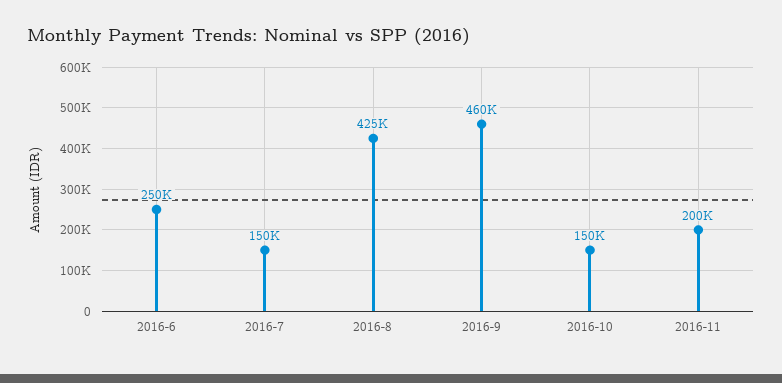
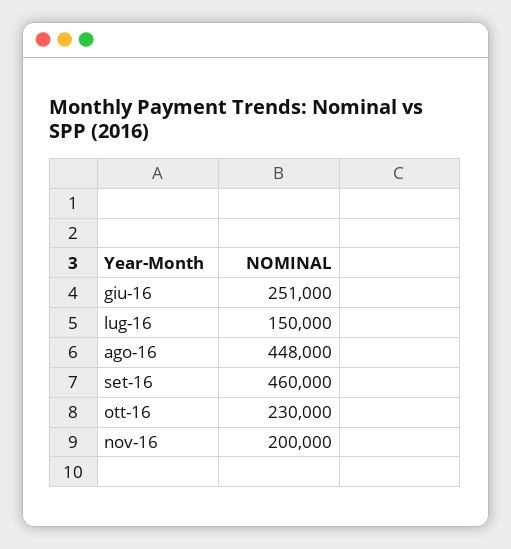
  {
-   "2016-6": 250000,
+   "2016-6": 251000,
    "2016-7": 150000,
-   "2016-8": 425000,
+   "2016-8": 448000,
    "2016-9": 460000,
-   "2016-10": 150000,
+   "2016-10": 230000,
    "2016-11": 200000
  }

